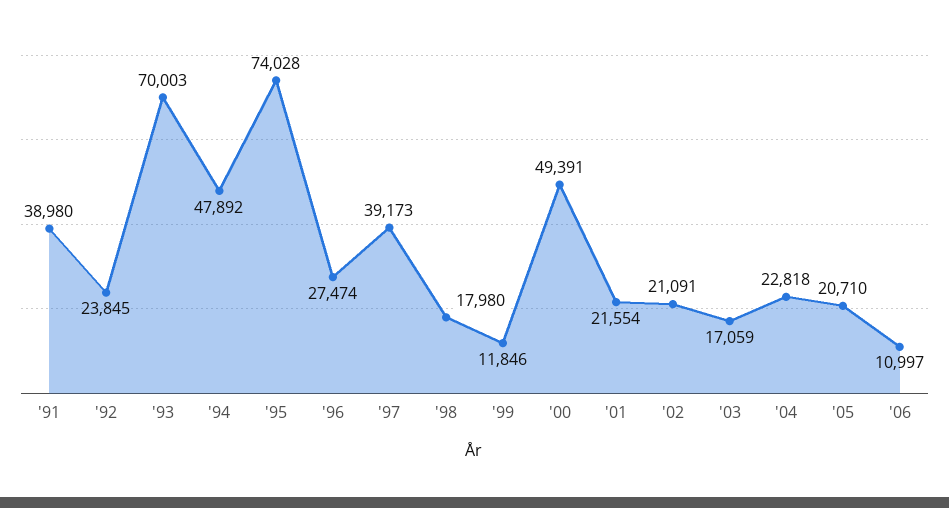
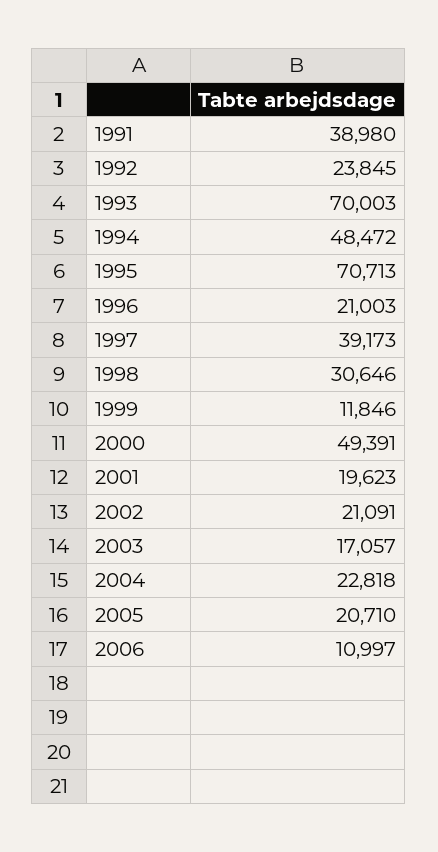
  {
    "'91": 38980,
    "'92": 23845,
    "'93": 70003,
-   "'94": 47892,
+   "'94": 48472,
-   "'95": 74028,
+   "'95": 70713,
-   "'96": 27474,
+   "'96": 21003,
    "'97": 39173,
-   "'98": 17980,
+   "'98": 30646,
    "'99": 11846,
    "'00": 49391,
-   "'01": 21554,
+   "'01": 19623,
    "'02": 21091,
-   "'03": 17059,
+   "'03": 17057,
    "'04": 22818,
    "'05": 20710,
    "'06": 10997
  }

